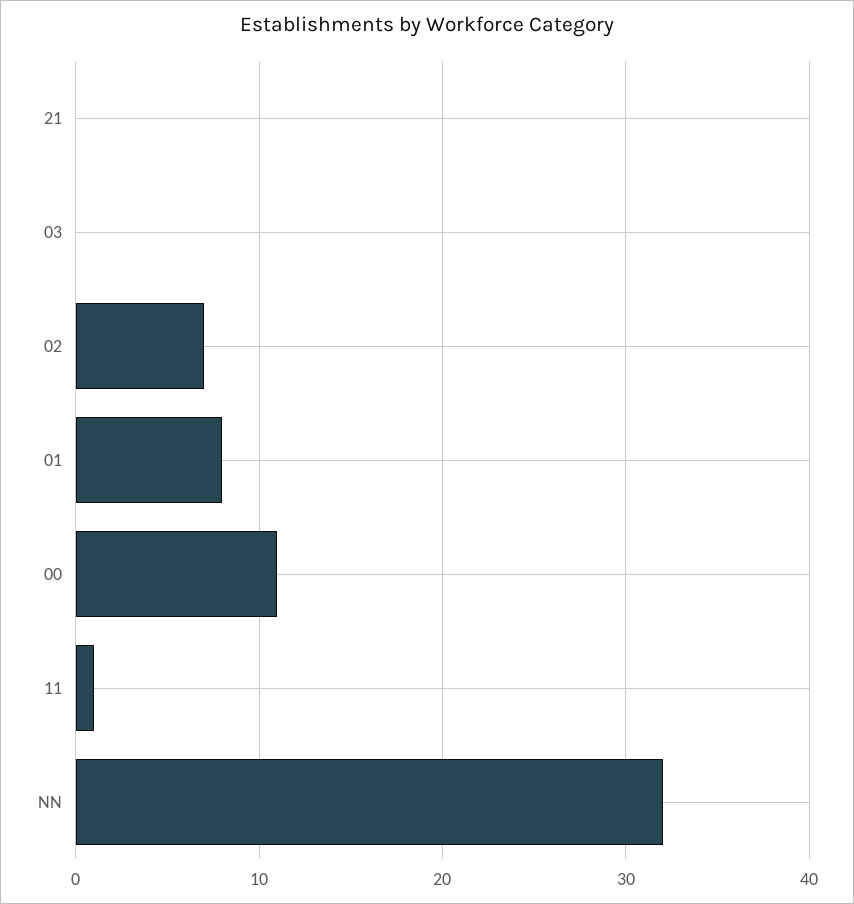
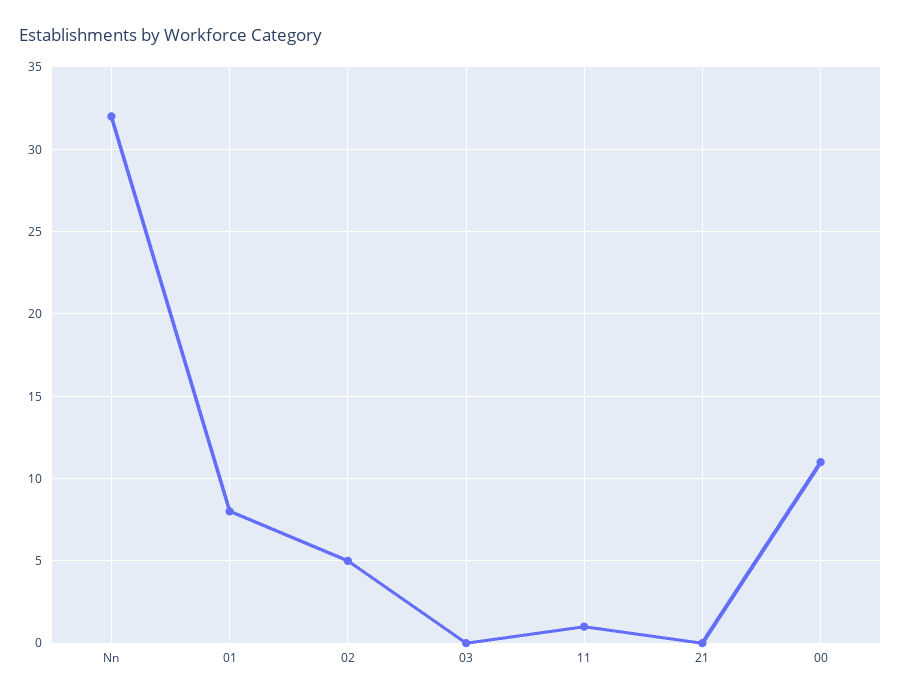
  {
    "21": 0,
    "03": 0,
-   "02": 7,
+   "02": 5,
    "01": 8,
    "00": 11,
    "11": 1,
    "NN": 32
  }

